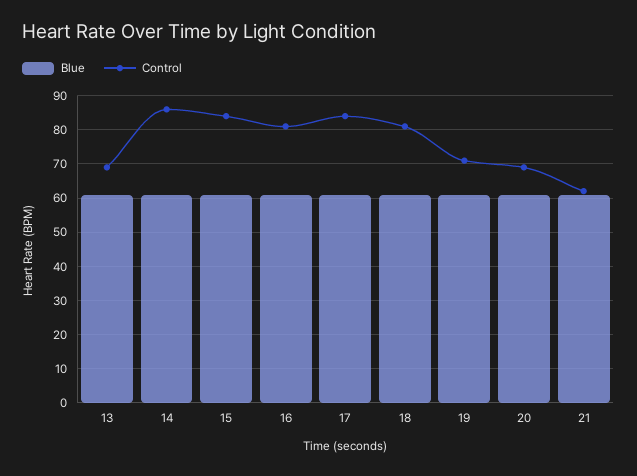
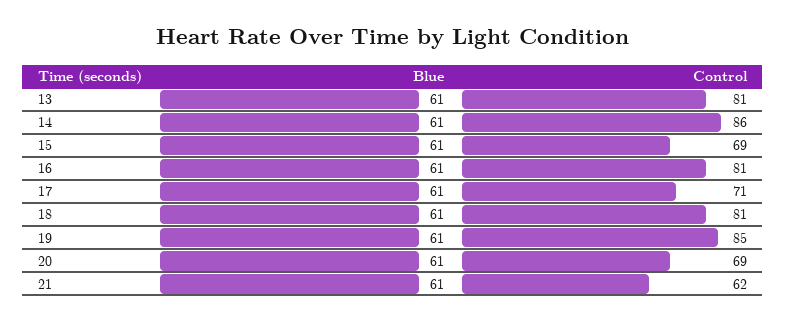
  {
    "Blue": {
      "13": 61,
      "14": 61,
      "15": 61,
      "16": 61,
      "17": 61,
      "18": 61,
      "19": 61,
      "20": 61,
      "21": 61
    },
    "Control": {
-     "13": 70,
+     "13": 81,
      "14": 86,
-     "15": 85,
+     "15": 69,
      "16": 81,
-     "17": 85,
+     "17": 71,
      "18": 81,
-     "19": 70,
+     "19": 85,
      "20": 69,
      "21": 62
    }
  }

